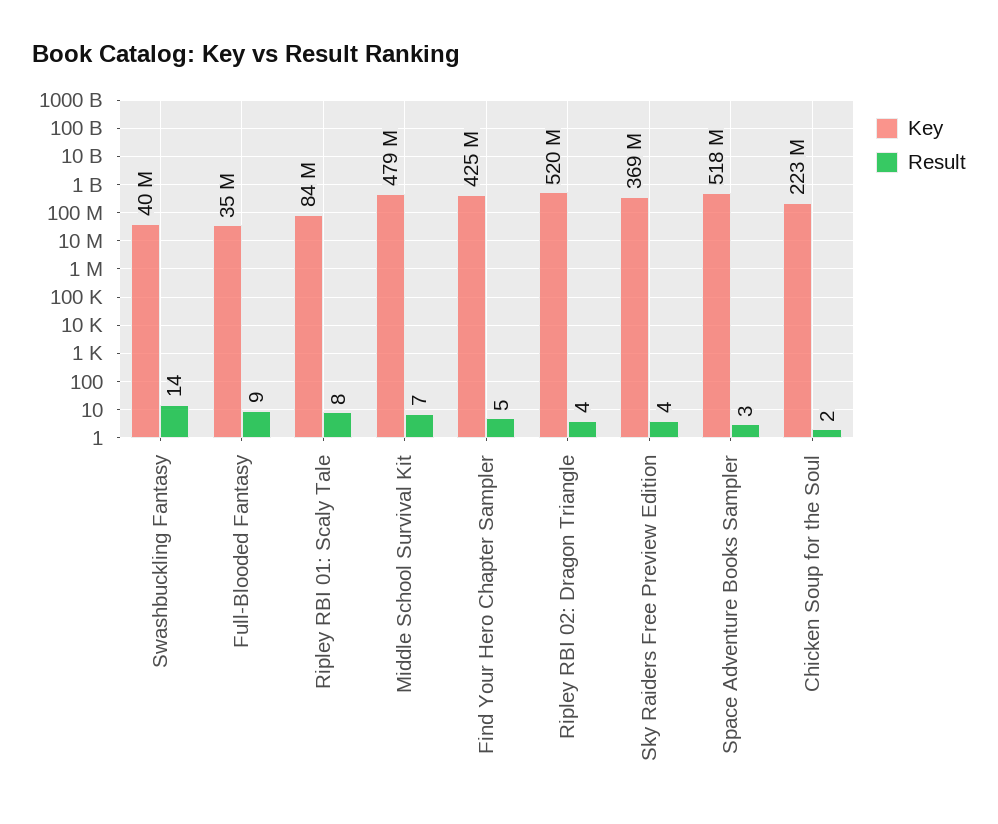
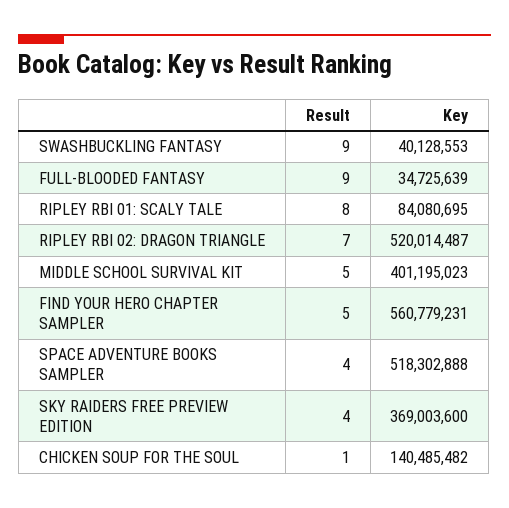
  {
    "Key": {
      "Swashbuckling Fantasy": 40128553,
      "Full-Blooded Fantasy": 34725639,
      "Ripley RBI 01: Scaly Tale": 84080695,
-     "Middle School Survival Kit": 479000000,
+     "Middle School Survival Kit": 401195023,
-     "Find Your Hero Chapter Sampler": 425000000,
+     "Find Your Hero Chapter Sampler": 560779231,
      "Ripley RBI 02: Dragon Triangle": 520014487,
      "Sky Raiders Free Preview Edition": 369003600,
      "Space Adventure Books Sampler": 518302888,
-     "Chicken Soup for the Soul": 223000000
+     "Chicken Soup for the Soul": 140485482
    },
    "Result": {
-     "Swashbuckling Fantasy": 14,
+     "Swashbuckling Fantasy": 9,
      "Full-Blooded Fantasy": 9,
      "Ripley RBI 01: Scaly Tale": 8,
-     "Middle School Survival Kit": 7,
+     "Middle School Survival Kit": 5,
      "Find Your Hero Chapter Sampler": 5,
-     "Ripley RBI 02: Dragon Triangle": 4,
+     "Ripley RBI 02: Dragon Triangle": 7,
      "Sky Raiders Free Preview Edition": 4,
-     "Space Adventure Books Sampler": 3,
+     "Space Adventure Books Sampler": 4,
-     "Chicken Soup for the Soul": 2
+     "Chicken Soup for the Soul": 1
    }
  }

